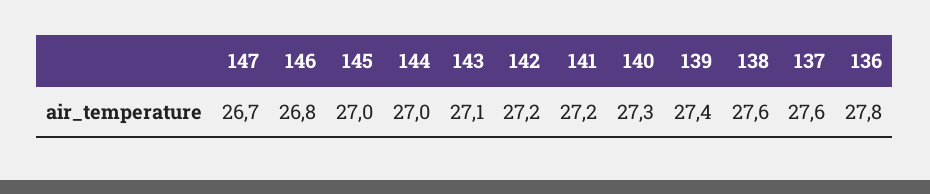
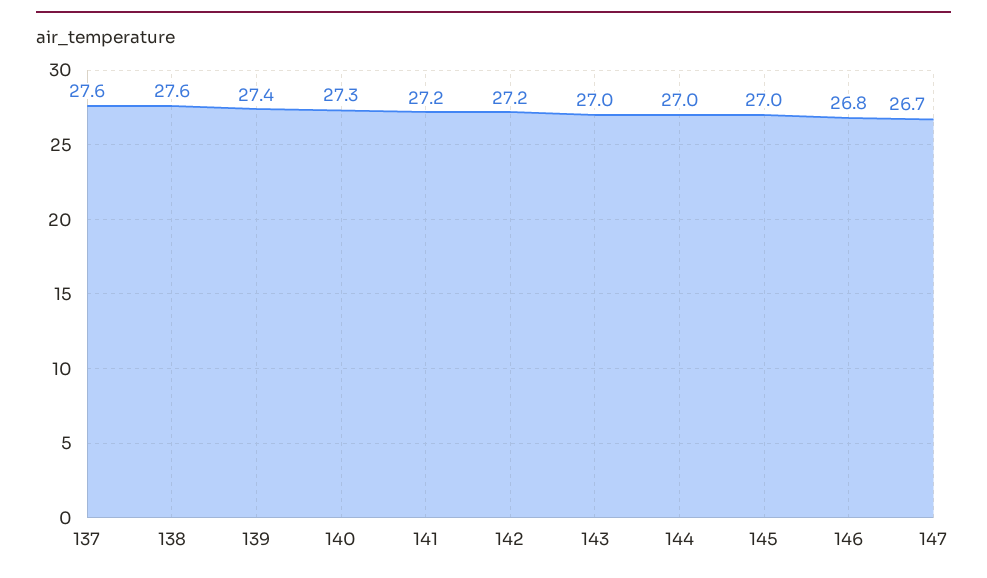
  {
    "147": 26.7,
    "146": 26.8,
    "145": 27,
    "144": 27,
-   "143": 27.1,
+   "143": 27,
    "142": 27.2,
    "141": 27.2,
    "140": 27.3,
    "139": 27.4,
    "138": 27.6,
-   "137": 27.6,
+   "137": 27.6
-   "136": 27.8
  }

